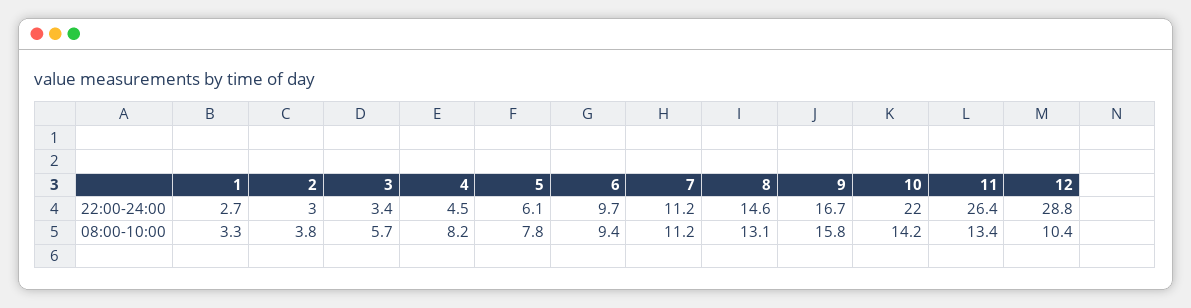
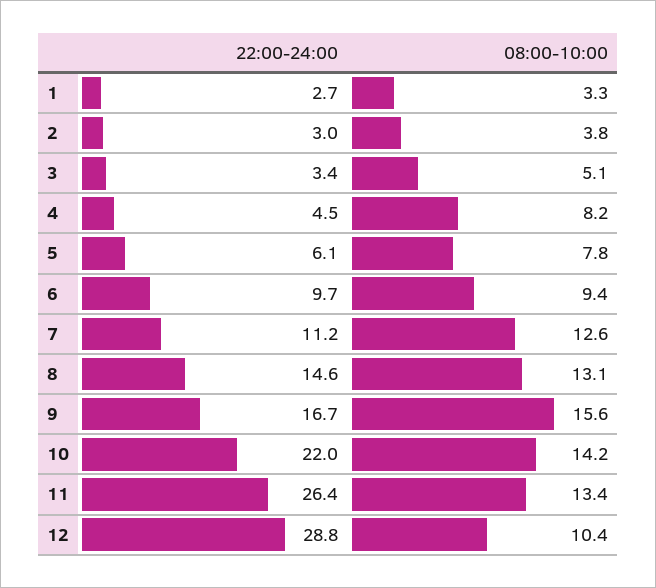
  {
    "1": {
      "22:00-24:00": 2.7,
      "08:00-10:00": 3.3
    },
    "2": {
      "22:00-24:00": 3,
      "08:00-10:00": 3.8
    },
    "3": {
      "22:00-24:00": 3.4,
-     "08:00-10:00": 5.7
+     "08:00-10:00": 5.1
    },
    "4": {
      "22:00-24:00": 4.5,
      "08:00-10:00": 8.2
    },
    "5": {
      "22:00-24:00": 6.1,
      "08:00-10:00": 7.8
    },
    "6": {
      "22:00-24:00": 9.7,
      "08:00-10:00": 9.4
    },
    "7": {
      "22:00-24:00": 11.2,
-     "08:00-10:00": 11.2
+     "08:00-10:00": 12.6
    },
    "8": {
      "22:00-24:00": 14.6,
      "08:00-10:00": 13.1
    },
    "9": {
      "22:00-24:00": 16.7,
-     "08:00-10:00": 15.8
+     "08:00-10:00": 15.6
    },
    "10": {
      "22:00-24:00": 22,
      "08:00-10:00": 14.2
    },
    "11": {
      "22:00-24:00": 26.4,
      "08:00-10:00": 13.4
    },
    "12": {
      "22:00-24:00": 28.8,
      "08:00-10:00": 10.4
    }
  }

